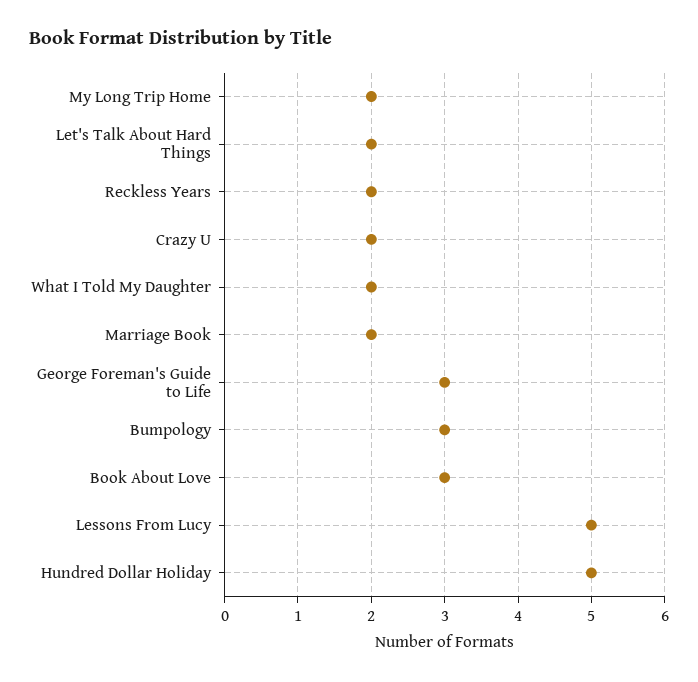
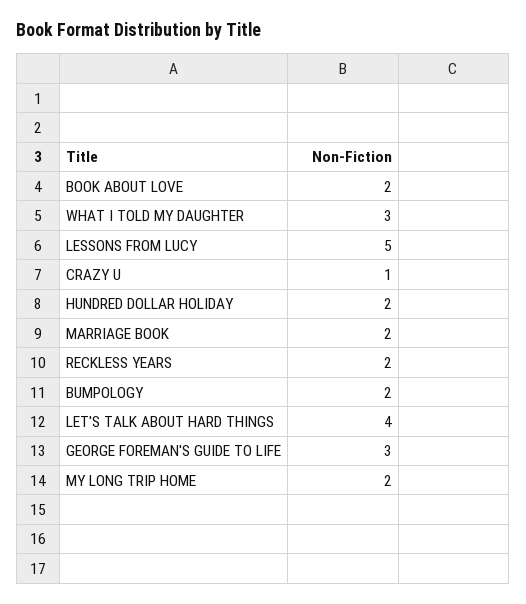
  {
    "My Long Trip Home": 2,
-   "Let's Talk About Hard Things": 2,
+   "Let's Talk About Hard Things": 4,
    "Reckless Years": 2,
-   "Crazy U": 2,
+   "Crazy U": 1,
-   "What I Told My Daughter": 2,
+   "What I Told My Daughter": 3,
    "Marriage Book": 2,
    "George Foreman's Guide to Life": 3,
-   "Bumpology": 3,
+   "Bumpology": 2,
-   "Book About Love": 3,
+   "Book About Love": 2,
    "Lessons From Lucy": 5,
-   "Hundred Dollar Holiday": 5
+   "Hundred Dollar Holiday": 2
  }

